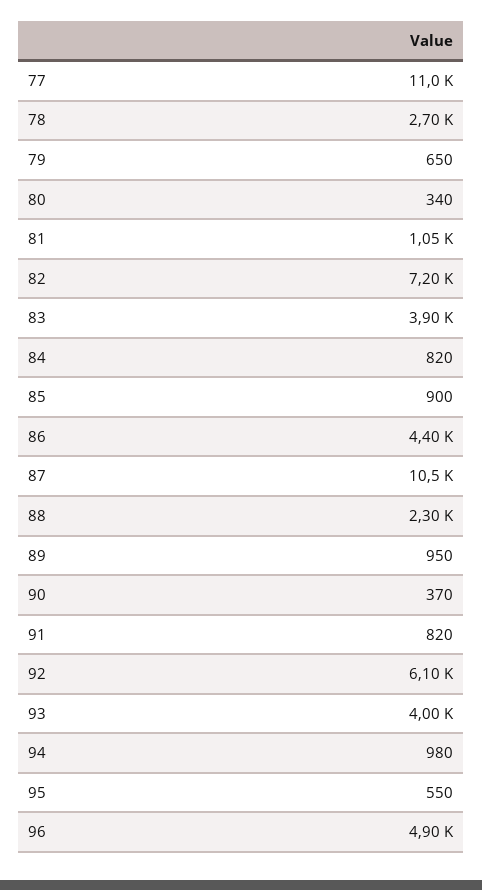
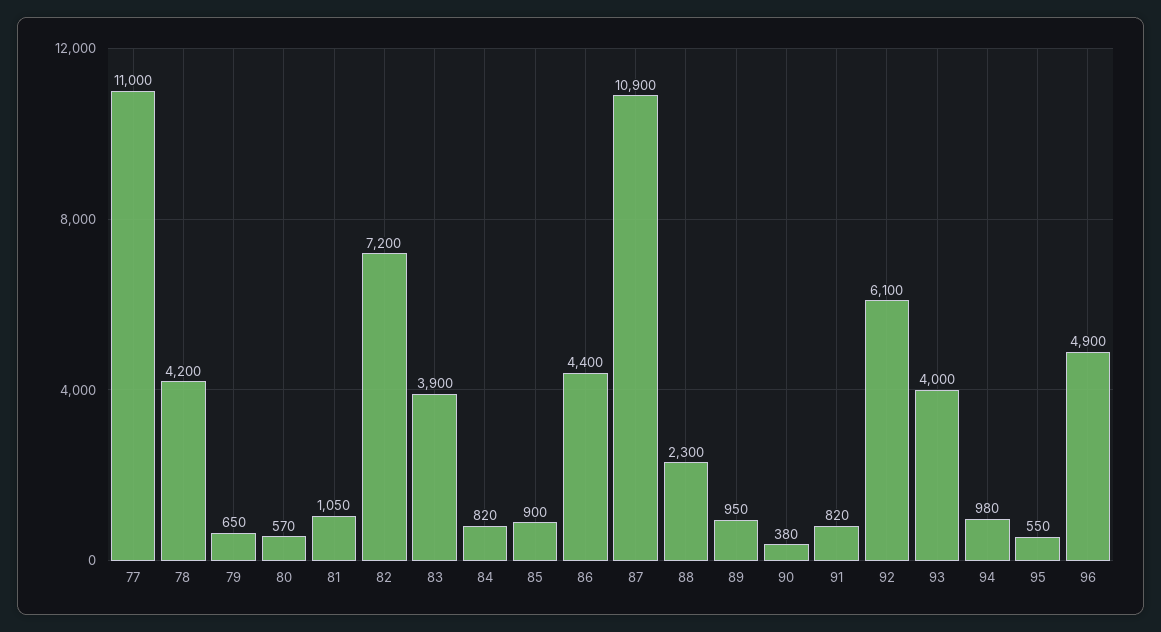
  {
    "77": 11000,
-   "78": 2700,
+   "78": 4200,
    "79": 650,
-   "80": 340,
+   "80": 570,
    "81": 1050,
    "82": 7200,
    "83": 3900,
    "84": 820,
    "85": 900,
    "86": 4400,
-   "87": 10500,
+   "87": 10900,
    "88": 2300,
    "89": 950,
-   "90": 370,
+   "90": 380,
    "91": 820,
    "92": 6100,
    "93": 4000,
    "94": 980,
    "95": 550,
    "96": 4900
  }

